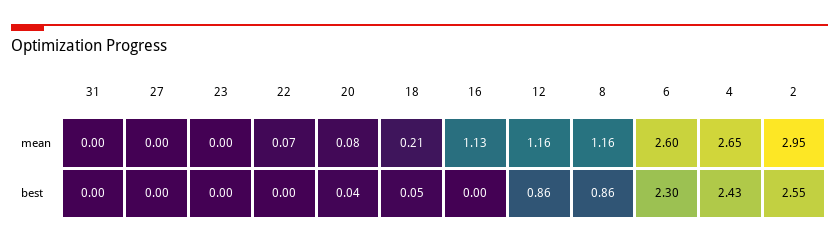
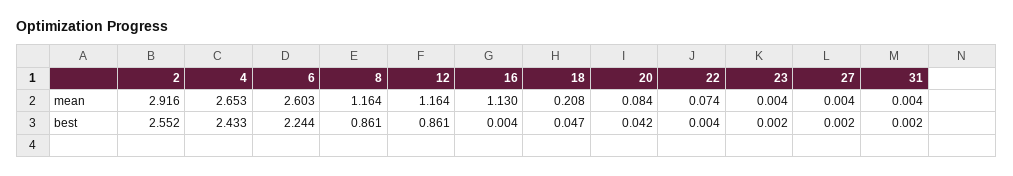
  {
    "31": {
      "mean": 0.004,
      "best": 0.002
    },
    "27": {
      "mean": 0.004,
      "best": 0.002
    },
    "23": {
      "mean": 0.004,
      "best": 0.002
    },
    "22": {
      "mean": 0.074,
      "best": 0.004
    },
    "20": {
      "mean": 0.084,
      "best": 0.042
    },
    "18": {
      "mean": 0.208,
      "best": 0.047
    },
    "16": {
      "mean": 1.13,
      "best": 0.004
    },
    "12": {
      "mean": 1.164,
      "best": 0.861
    },
    "8": {
      "mean": 1.164,
      "best": 0.861
    },
    "6": {
      "mean": 2.603,
-     "best": 2.3
+     "best": 2.244
    },
    "4": {
      "mean": 2.653,
      "best": 2.433
    },
    "2": {
-     "mean": 2.95,
+     "mean": 2.916,
      "best": 2.552
    }
  }

